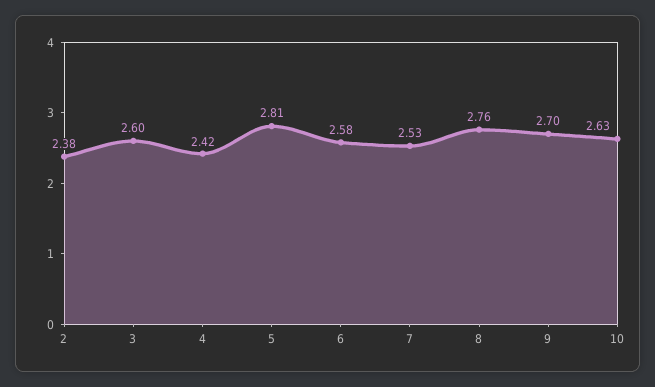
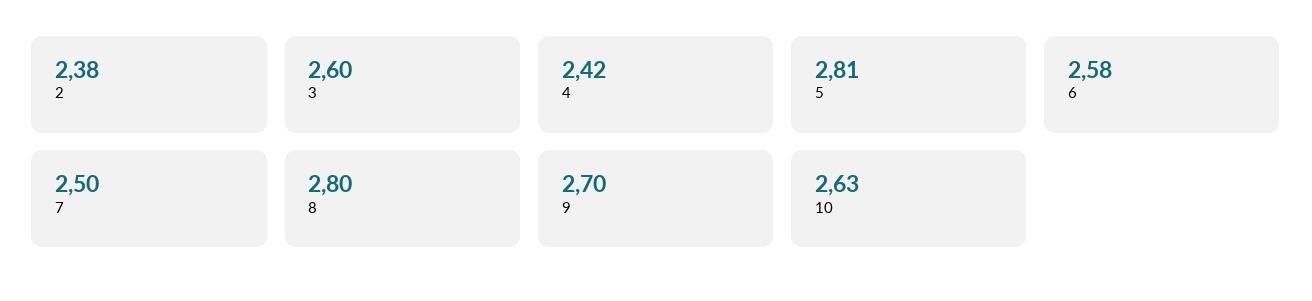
  {
    "2": 2.38,
    "3": 2.6,
    "4": 2.42,
    "5": 2.81,
    "6": 2.58,
-   "7": 2.53,
+   "7": 2.5,
-   "8": 2.76,
+   "8": 2.8,
    "9": 2.7,
    "10": 2.63
  }

